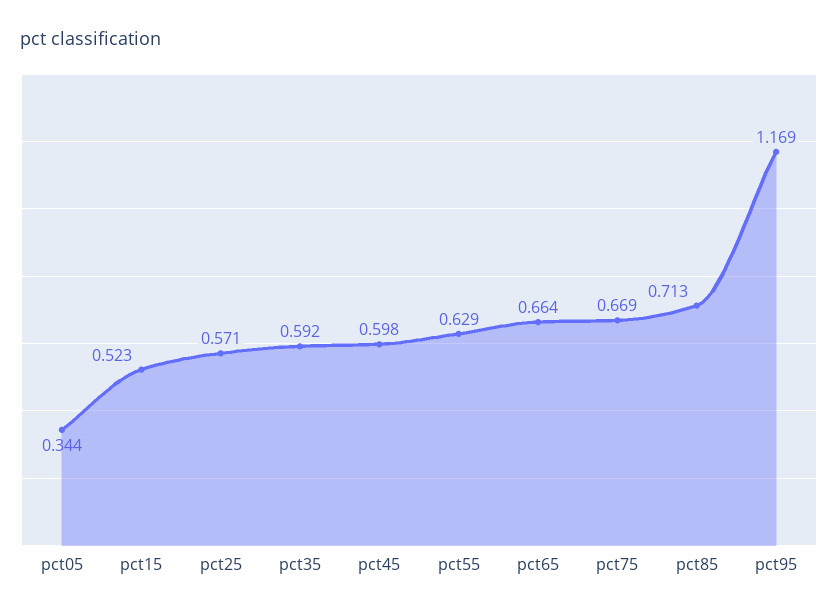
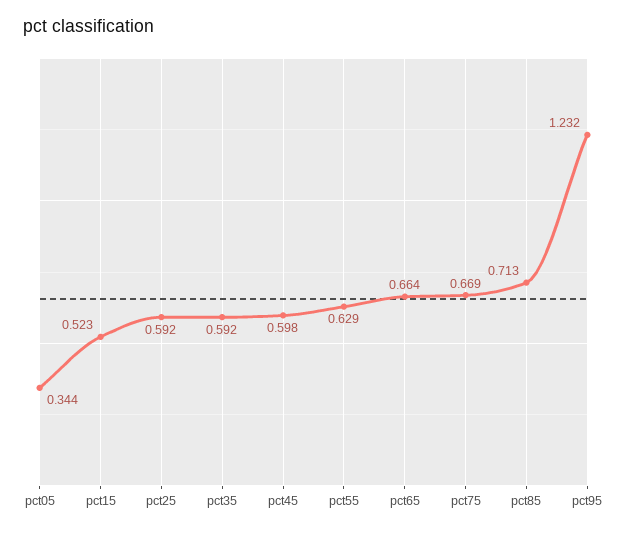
  {
    "pct05": 0.344,
    "pct15": 0.523,
-   "pct25": 0.571,
+   "pct25": 0.592,
    "pct35": 0.592,
    "pct45": 0.598,
    "pct55": 0.629,
    "pct65": 0.664,
    "pct75": 0.669,
    "pct85": 0.713,
-   "pct95": 1.169
+   "pct95": 1.232
  }

